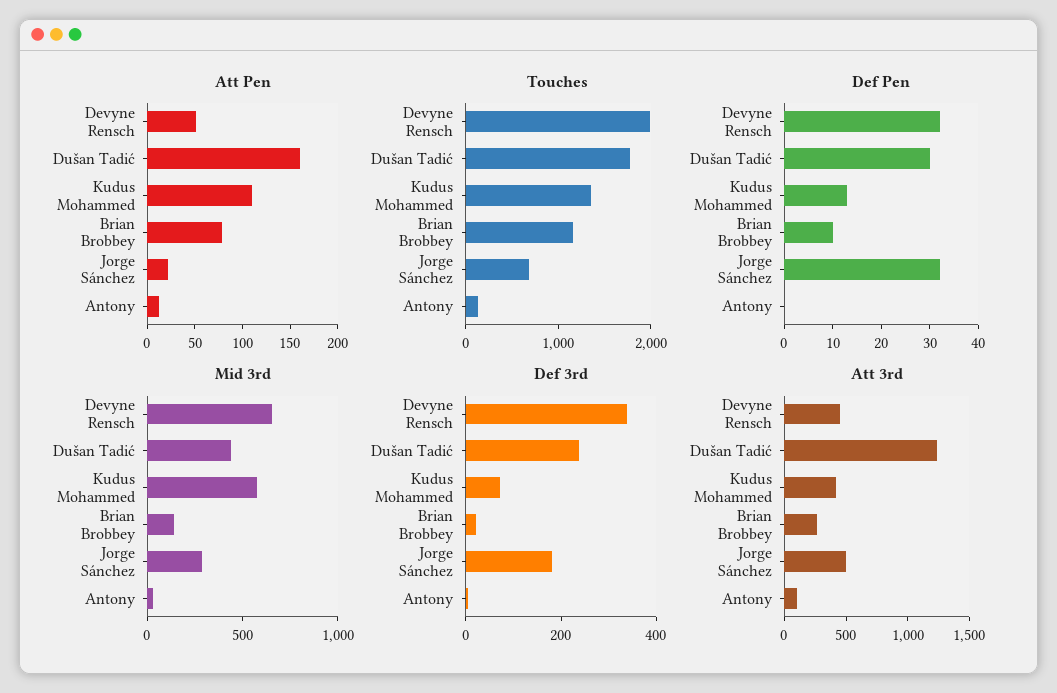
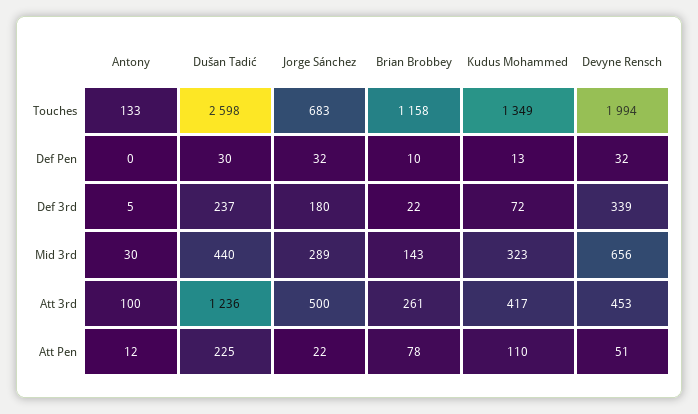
  {
    "Att Pen": {
      "Devyne Rensch": 51,
-     "Dušan Tadić": 160,
+     "Dušan Tadić": 225,
      "Kudus Mohammed": 110,
      "Brian Brobbey": 78,
      "Jorge Sánchez": 22,
      "Antony": 12
    },
    "Touches": {
      "Devyne Rensch": 1994,
-     "Dušan Tadić": 1800,
+     "Dušan Tadić": 2598,
      "Kudus Mohammed": 1349,
      "Brian Brobbey": 1158,
      "Jorge Sánchez": 683,
      "Antony": 133
    },
    "Def Pen": {
      "Devyne Rensch": 32,
      "Dušan Tadić": 30,
      "Kudus Mohammed": 13,
      "Brian Brobbey": 10,
      "Jorge Sánchez": 32,
      "Antony": 0
    },
    "Mid 3rd": {
      "Devyne Rensch": 656,
      "Dušan Tadić": 440,
-     "Kudus Mohammed": 600,
+     "Kudus Mohammed": 323,
      "Brian Brobbey": 143,
      "Jorge Sánchez": 289,
      "Antony": 30
    },
    "Def 3rd": {
      "Devyne Rensch": 339,
      "Dušan Tadić": 237,
      "Kudus Mohammed": 72,
      "Brian Brobbey": 22,
      "Jorge Sánchez": 180,
      "Antony": 5
    },
    "Att 3rd": {
      "Devyne Rensch": 453,
      "Dušan Tadić": 1236,
      "Kudus Mohammed": 417,
      "Brian Brobbey": 261,
      "Jorge Sánchez": 500,
      "Antony": 100
    }
  }

